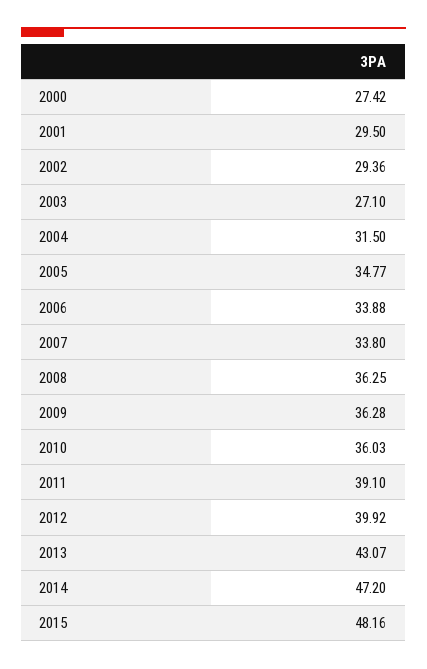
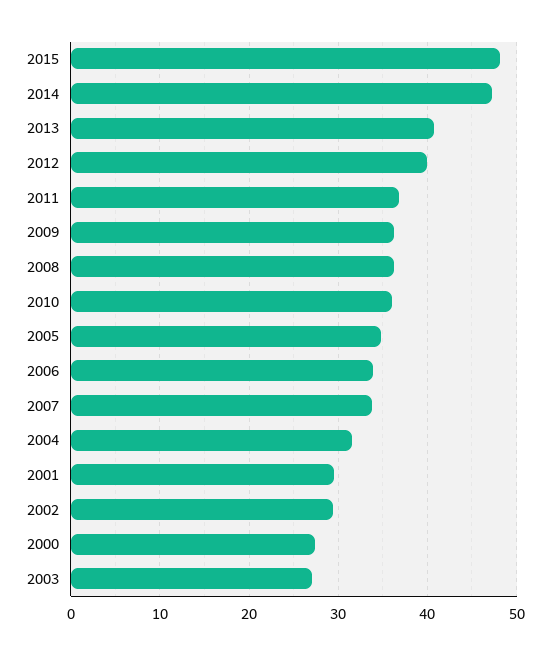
  {
    "2000": 27.42,
    "2001": 29.5,
    "2002": 29.36,
    "2003": 27.1,
    "2004": 31.5,
    "2005": 34.77,
    "2006": 33.88,
    "2007": 33.8,
    "2008": 36.25,
    "2009": 36.28,
    "2010": 36.03,
-   "2011": 39.1,
+   "2011": 37,
    "2012": 39.92,
-   "2013": 43.07,
+   "2013": 41,
    "2014": 47.2,
    "2015": 48.16
  }

